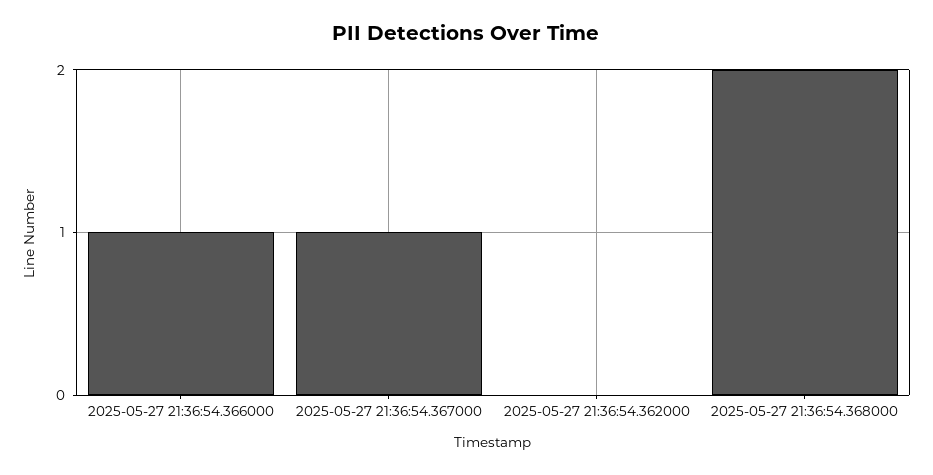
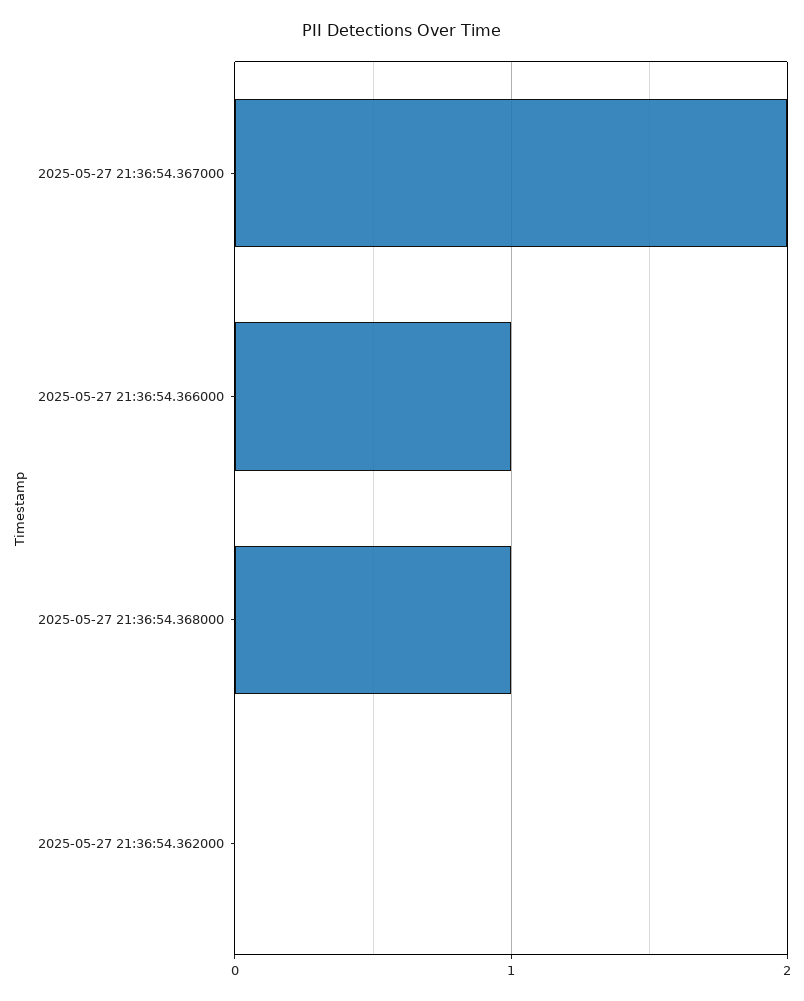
  {
    "2025-05-27 21:36:54.366000": 1,
-   "2025-05-27 21:36:54.367000": 1,
+   "2025-05-27 21:36:54.367000": 2,
    "2025-05-27 21:36:54.362000": 0,
-   "2025-05-27 21:36:54.368000": 2
+   "2025-05-27 21:36:54.368000": 1
  }

